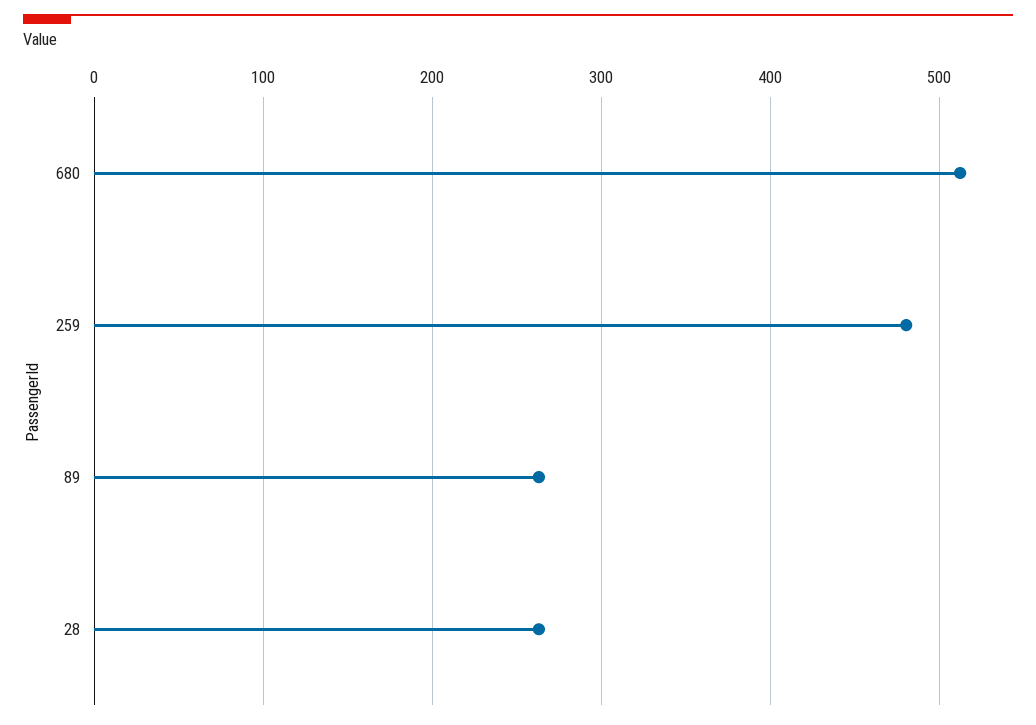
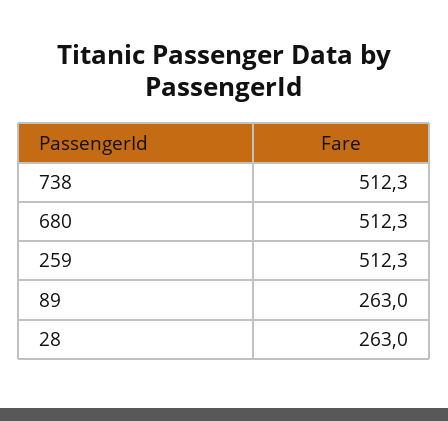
  {
    "680": 512.3,
-   "259": 480,
+   "259": 512.3,
    "89": 263,
-   "28": 263
+   "28": 263,
+   "738": 512.3
  }

